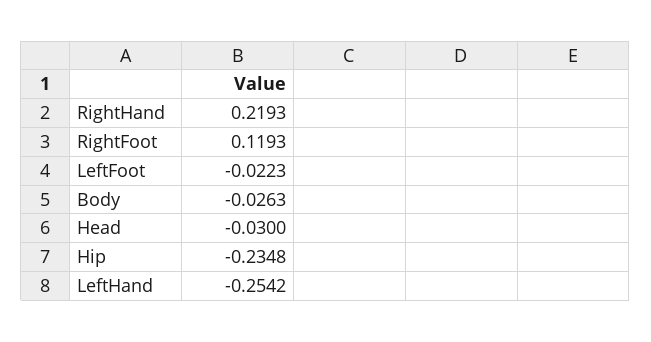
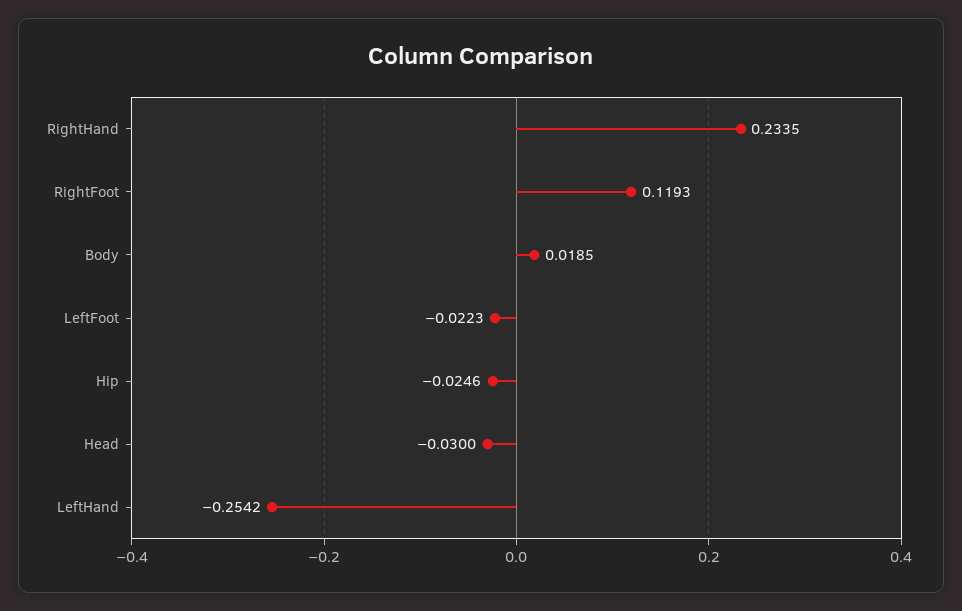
  {
-   "RightHand": 0.2193,
+   "RightHand": 0.2335,
    "RightFoot": 0.1193,
    "LeftFoot": -0.0223,
-   "Body": -0.0263,
+   "Body": 0.0185,
    "Head": -0.03,
-   "Hip": -0.2348,
+   "Hip": -0.0246,
    "LeftHand": -0.2542
  }

